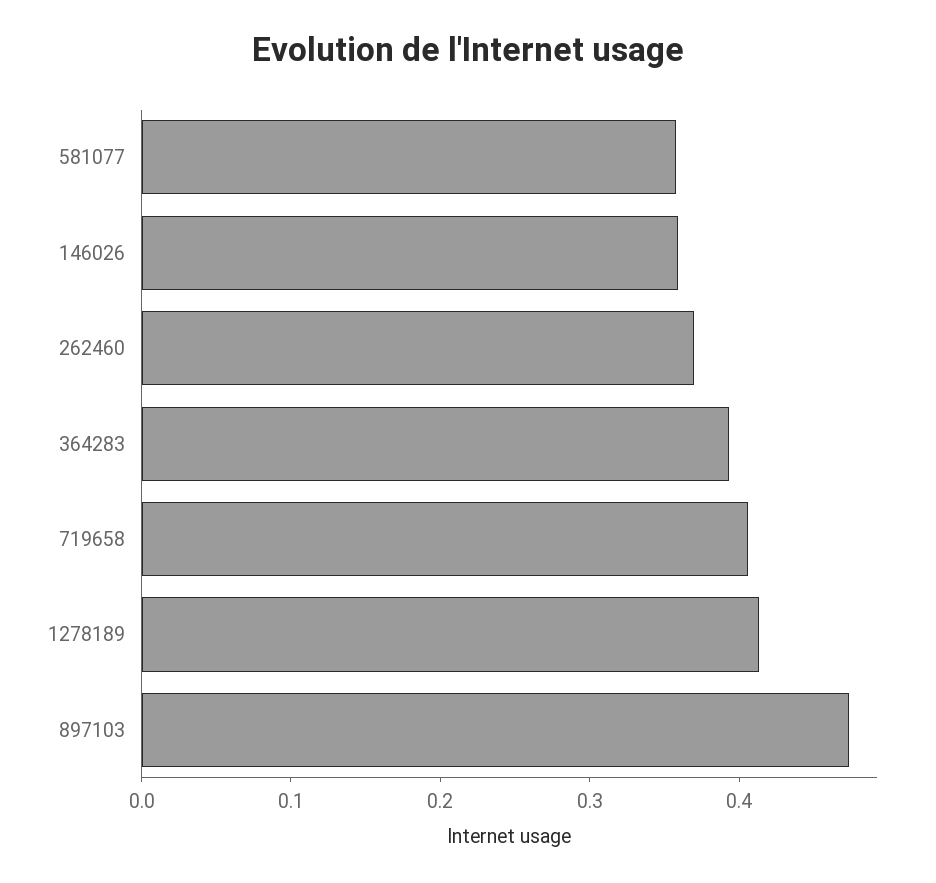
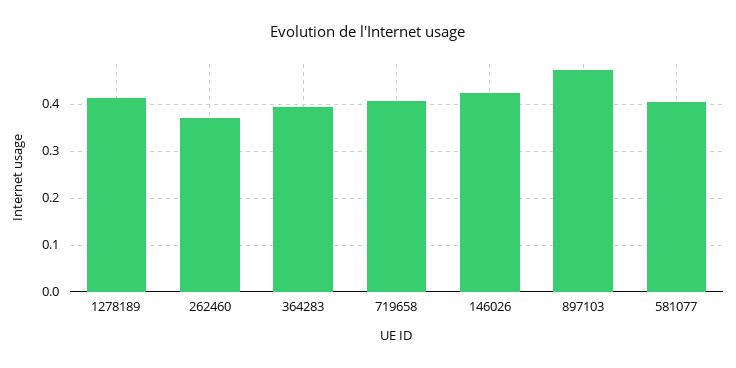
  {
-   "581077": 0.36,
+   "581077": 0.4,
-   "146026": 0.36,
+   "146026": 0.42,
    "262460": 0.38,
    "364283": 0.4,
    "719658": 0.4,
    "1278189": 0.42,
    "897103": 0.48
  }

